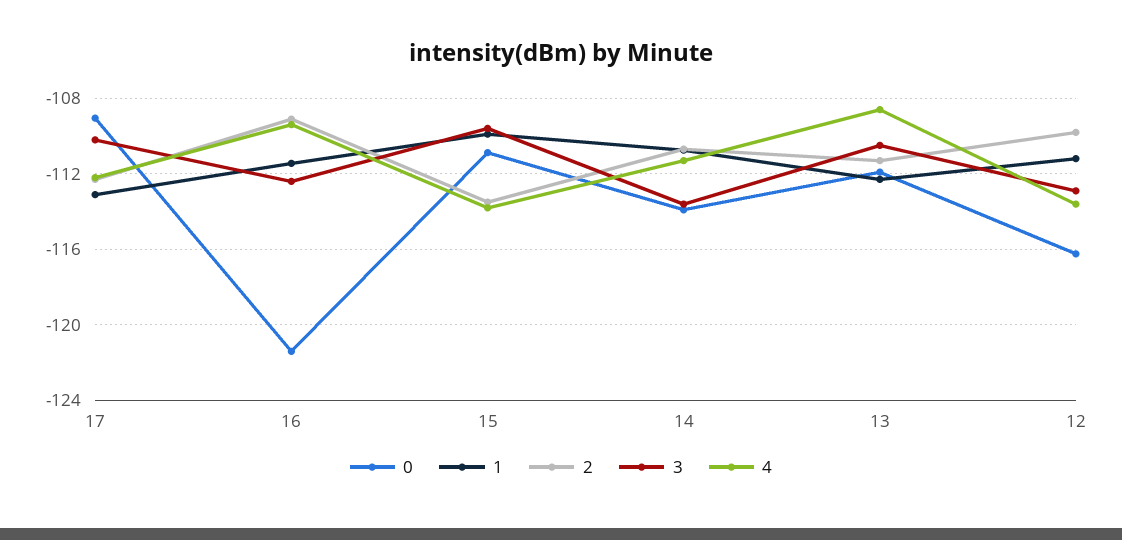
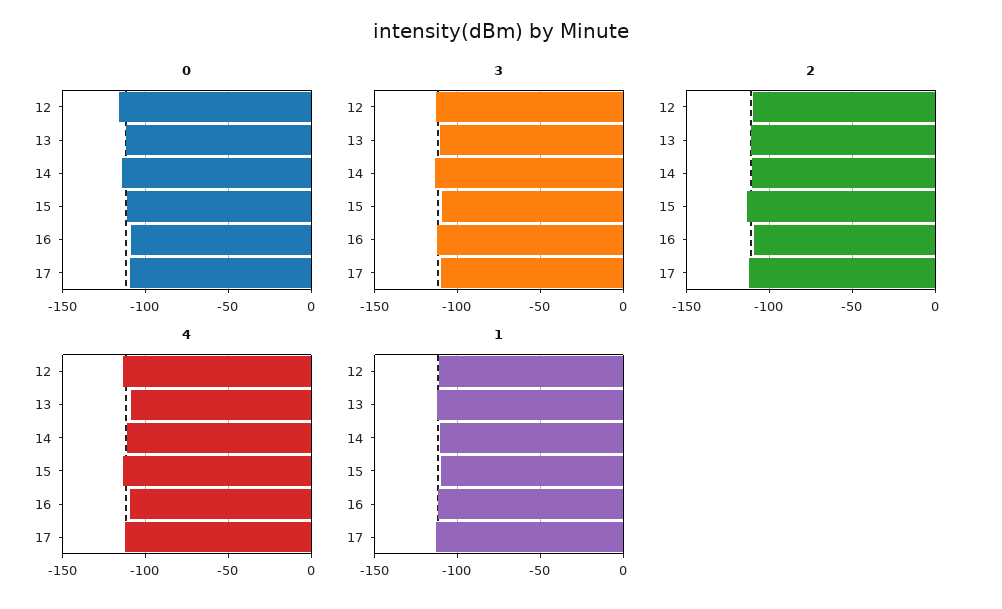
  {
    "0": {
      "17": -109,
-     "16": -121.5,
+     "16": -110,
      "15": -111,
      "14": -114,
      "13": -112,
      "12": -116
    },
    "1": {
      "17": -113,
      "16": -111.5,
      "15": -110,
      "14": -111,
      "13": -112.5,
      "12": -111
    },
    "2": {
      "17": -112.5,
      "16": -109,
      "15": -113.5,
      "14": -110.5,
      "13": -111.5,
      "12": -110
    },
    "3": {
      "17": -110,
      "16": -112.5,
      "15": -109.5,
      "14": -113.5,
      "13": -110.5,
      "12": -113
    },
    "4": {
      "17": -112,
      "16": -109.5,
      "15": -114,
      "14": -111.5,
      "13": -108.5,
      "12": -113.5
    }
  }

